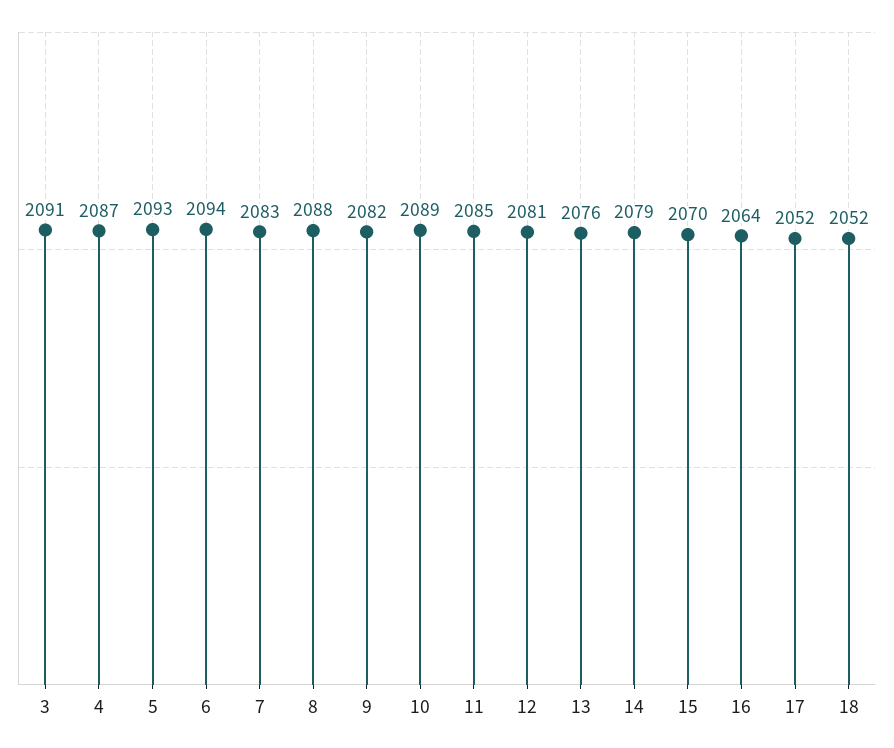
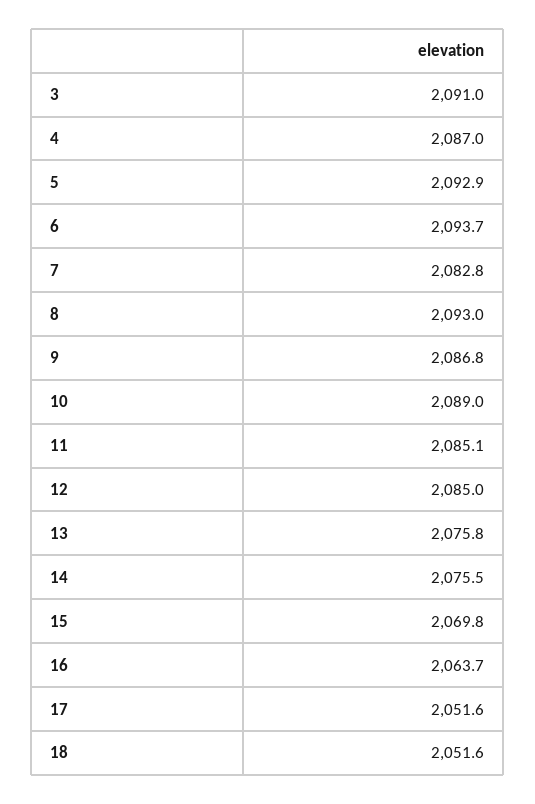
  {
    "3": 2091,
    "4": 2087,
    "5": 2092.9,
    "6": 2093.7,
    "7": 2082.8,
-   "8": 2088,
+   "8": 2093,
-   "9": 2082,
+   "9": 2086.8,
    "10": 2089,
    "11": 2085.1,
-   "12": 2081,
+   "12": 2085,
    "13": 2075.8,
-   "14": 2079,
+   "14": 2075.5,
    "15": 2069.8,
    "16": 2063.7,
    "17": 2051.6,
    "18": 2051.6
  }

